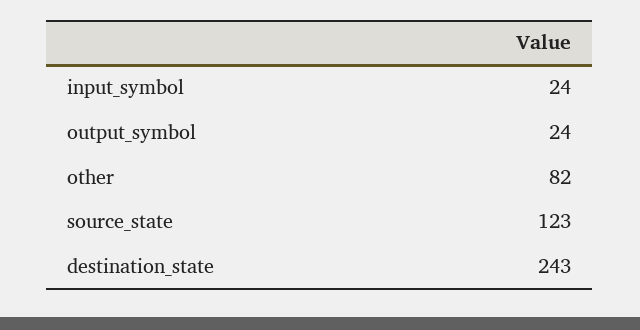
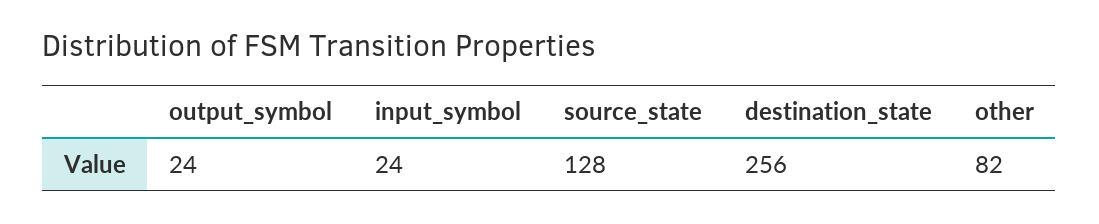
  {
    "input_symbol": 24,
    "output_symbol": 24,
    "other": 82,
-   "source_state": 123,
+   "source_state": 128,
-   "destination_state": 243
+   "destination_state": 256
  }

